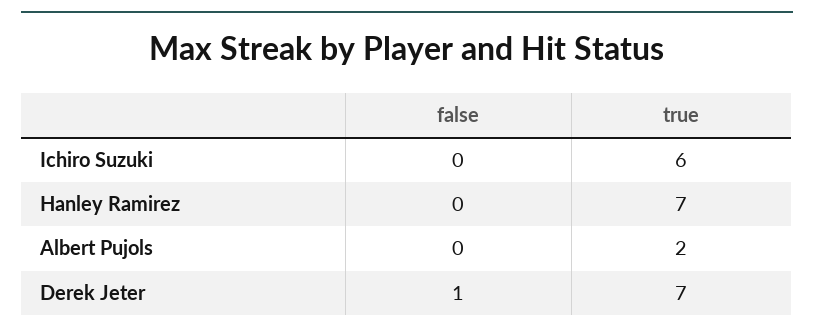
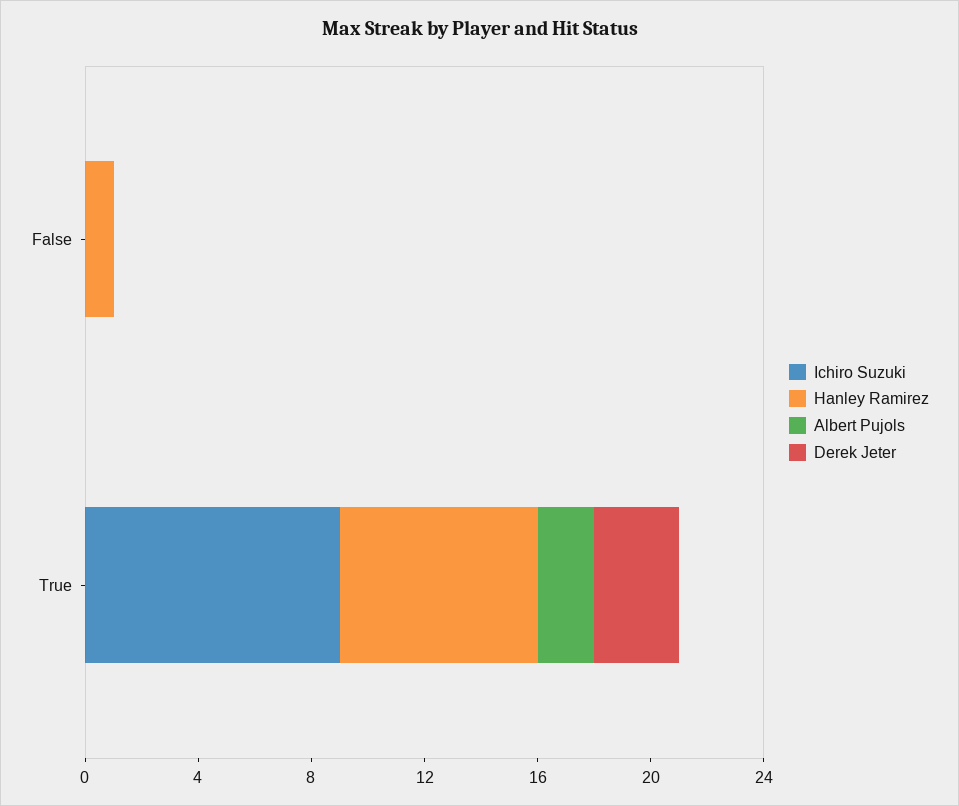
  {
    "Ichiro Suzuki": {
      "false": 0,
-     "true": 6
+     "true": 9
    },
    "Hanley Ramirez": {
-     "false": 0,
+     "false": 1,
      "true": 7
    },
    "Albert Pujols": {
      "false": 0,
      "true": 2
    },
    "Derek Jeter": {
-     "false": 1,
+     "false": 0,
-     "true": 7
+     "true": 3
    }
  }

